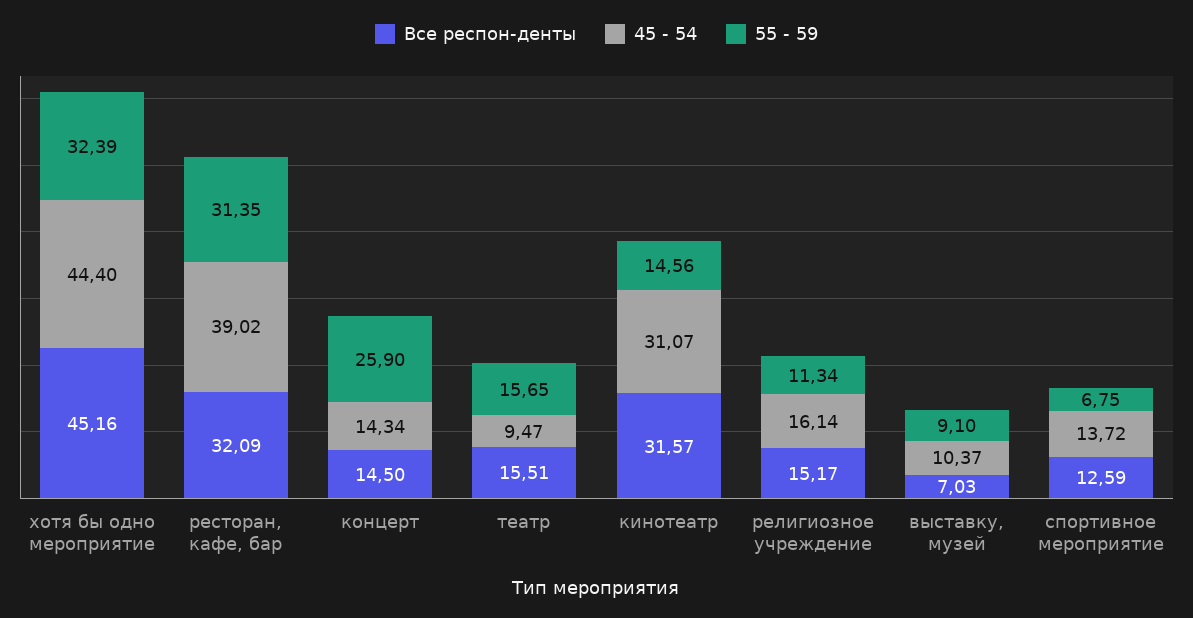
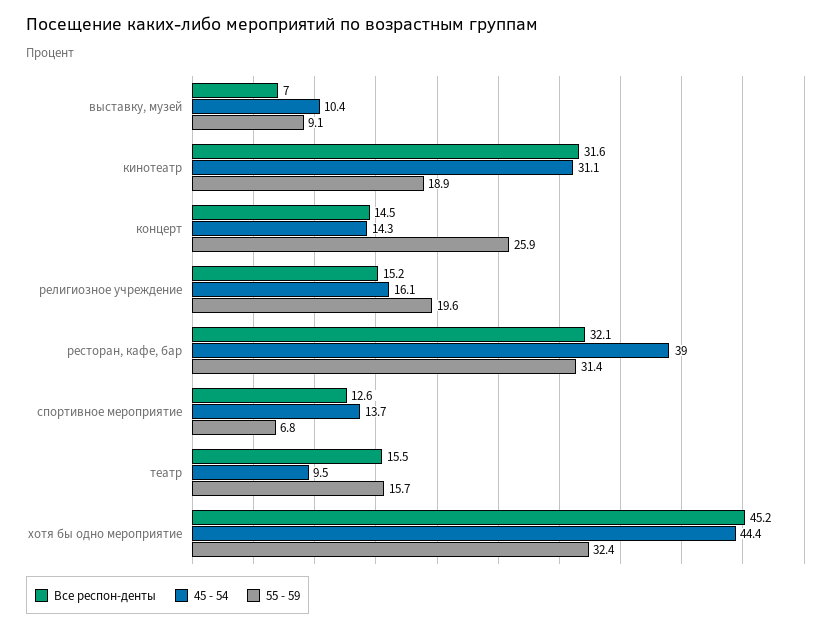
  {
    "Все респон-денты": {
      "хотя бы одно мероприятие": 45.16,
      "ресторан, кафе, бар": 32.09,
      "концерт": 14.5,
      "театр": 15.51,
      "кинотеатр": 31.57,
      "религиозное учреждение": 15.17,
      "выставку, музей": 7.03,
      "спортивное мероприятие": 12.59
    },
    "45 - 54": {
      "хотя бы одно мероприятие": 44.4,
      "ресторан, кафе, бар": 39.02,
      "концерт": 14.34,
      "театр": 9.47,
      "кинотеатр": 31.07,
      "религиозное учреждение": 16.14,
      "выставку, музей": 10.37,
      "спортивное мероприятие": 13.72
    },
    "55 - 59": {
      "хотя бы одно мероприятие": 32.39,
      "ресторан, кафе, бар": 31.35,
      "концерт": 25.9,
      "театр": 15.65,
-     "кинотеатр": 14.56,
+     "кинотеатр": 18.9,
-     "религиозное учреждение": 11.34,
+     "религиозное учреждение": 19.6,
      "выставку, музей": 9.1,
      "спортивное мероприятие": 6.75
    }
  }

